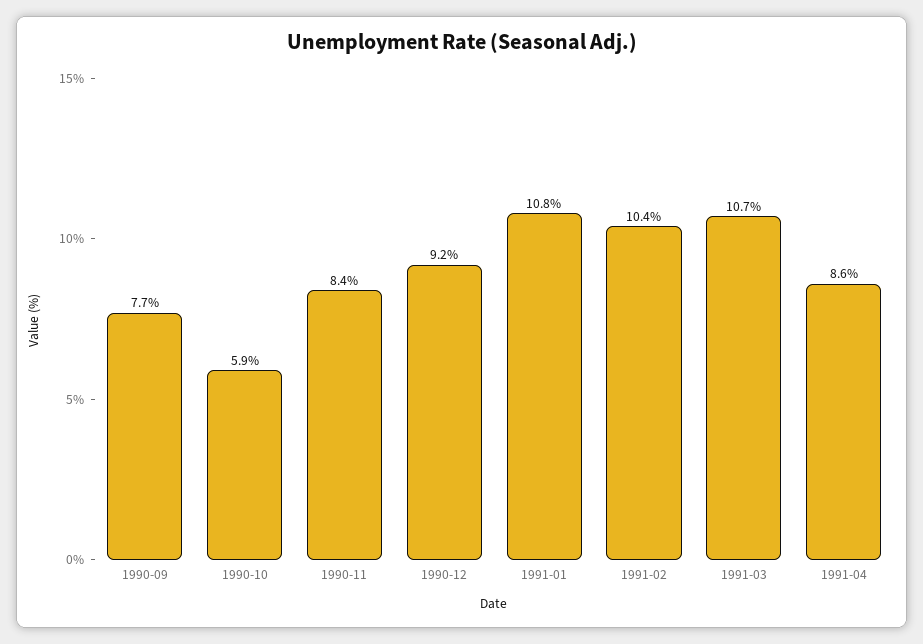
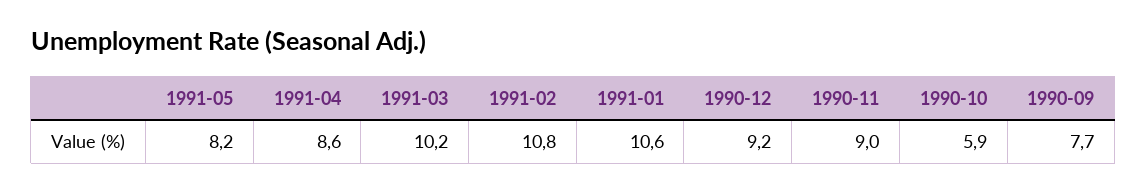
  {
    "1990-09": 7.7,
    "1990-10": 5.9,
-   "1990-11": 8.4,
+   "1990-11": 9,
    "1990-12": 9.2,
-   "1991-01": 10.8,
+   "1991-01": 10.6,
-   "1991-02": 10.4,
+   "1991-02": 10.8,
-   "1991-03": 10.7,
+   "1991-03": 10.2,
-   "1991-04": 8.6
+   "1991-04": 8.6,
+   "1991-05": 8.2
  }

